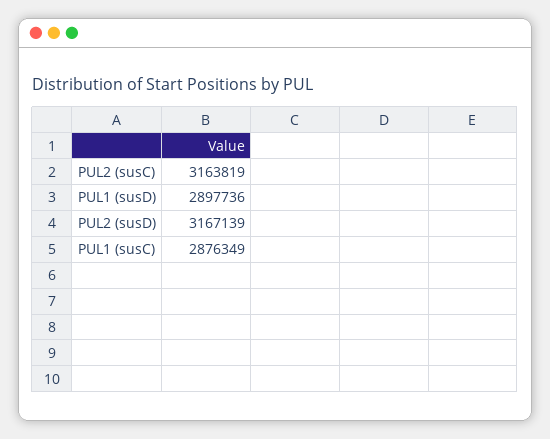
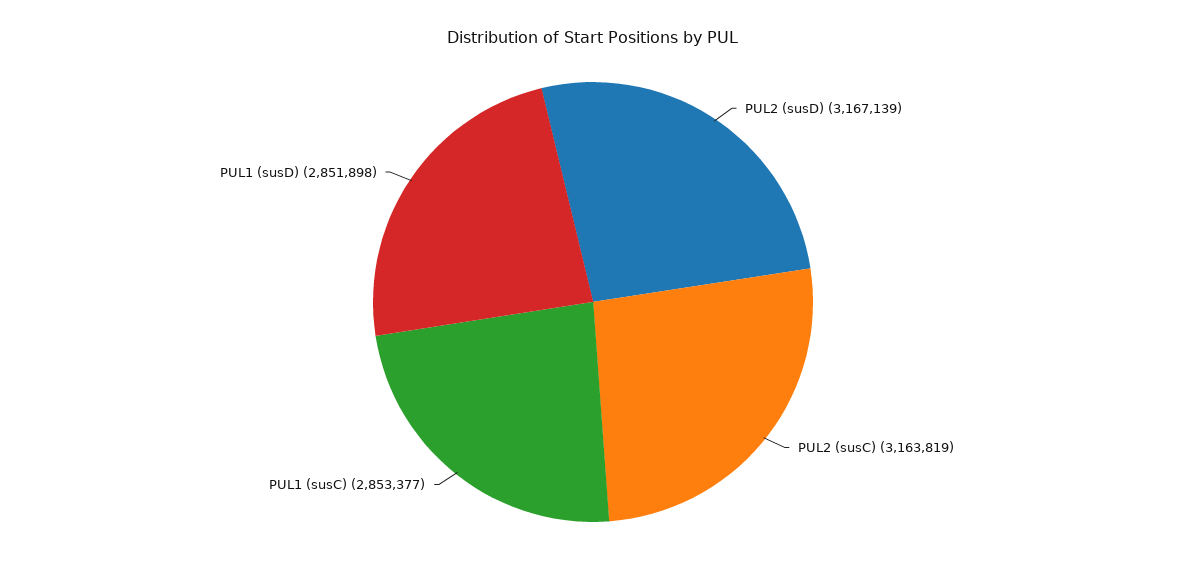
  {
    "PUL2 (susC)": 3163819,
-   "PUL1 (susD)": 2897736,
+   "PUL1 (susD)": 2851898,
    "PUL2 (susD)": 3167139,
-   "PUL1 (susC)": 2876349
+   "PUL1 (susC)": 2853377
  }

